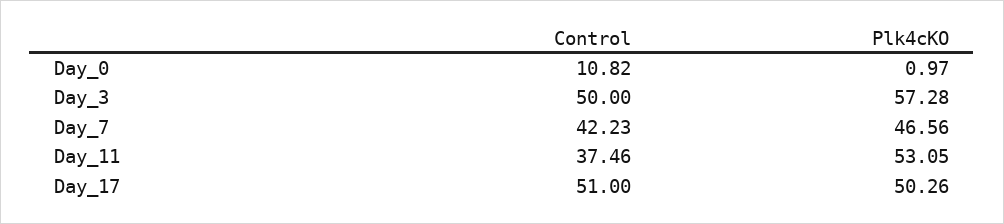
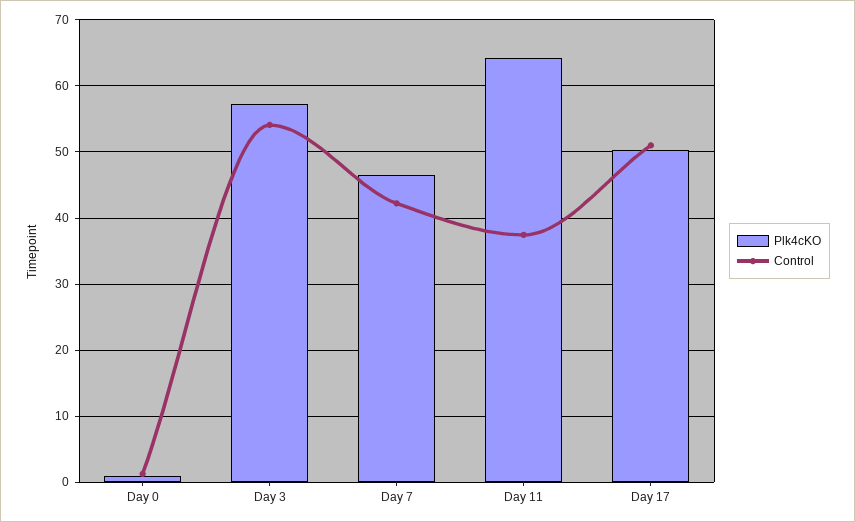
  {
    "Control": {
-     "Day_0": 10.82,
+     "Day_0": 1,
-     "Day_3": 50,
+     "Day_3": 54,
      "Day_7": 42.23,
      "Day_11": 37.46,
      "Day_17": 51
    },
    "Plk4cKO": {
      "Day_0": 0.97,
      "Day_3": 57.28,
      "Day_7": 46.56,
-     "Day_11": 53.05,
+     "Day_11": 64,
      "Day_17": 50.26
    }
  }

